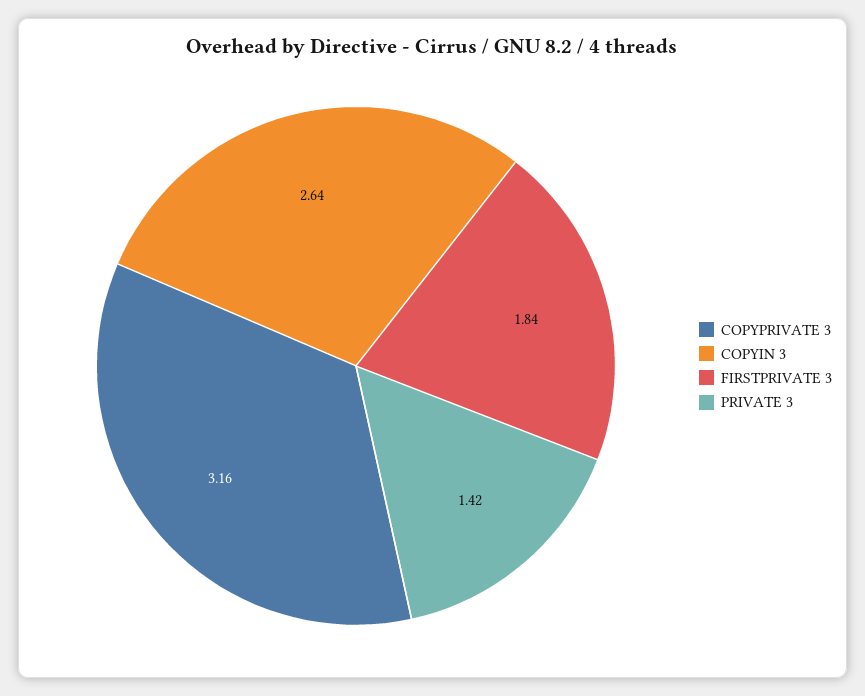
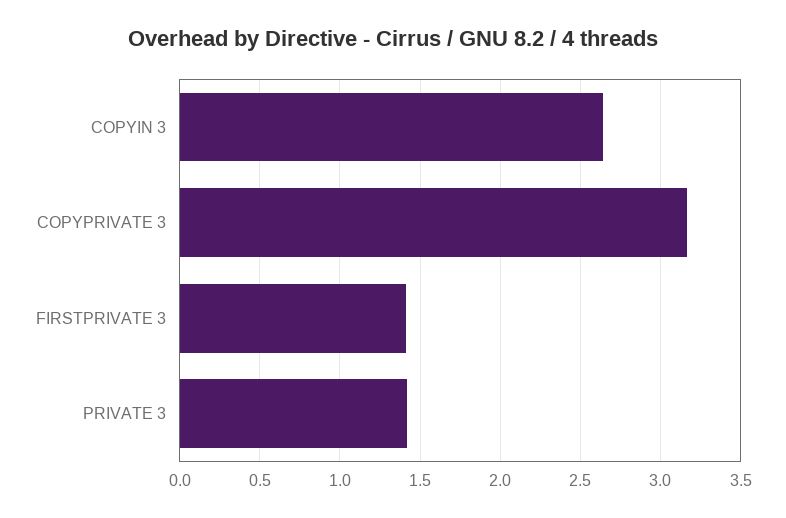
  {
    "COPYPRIVATE 3": 3.16,
    "COPYIN 3": 2.64,
-   "FIRSTPRIVATE 3": 1.84,
+   "FIRSTPRIVATE 3": 1.4,
    "PRIVATE 3": 1.42
  }

